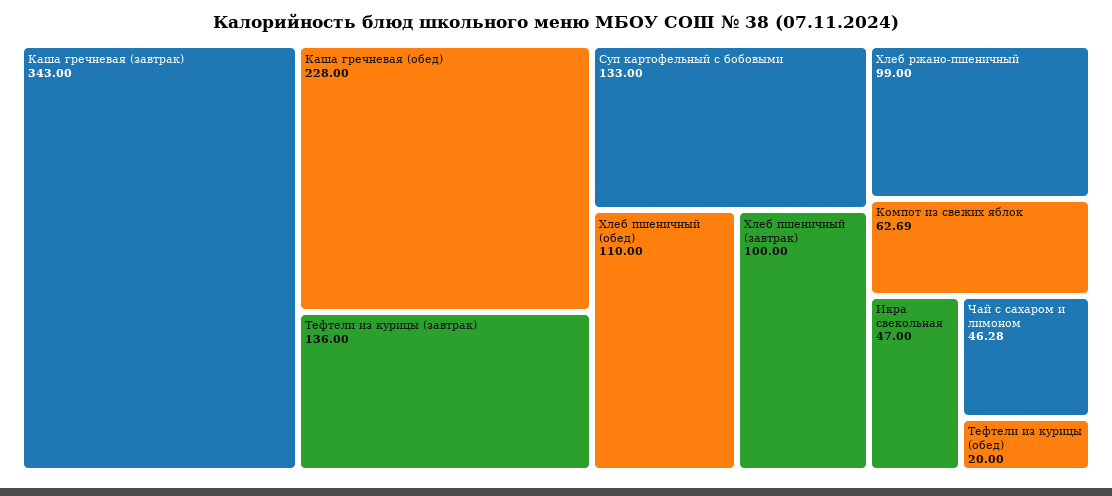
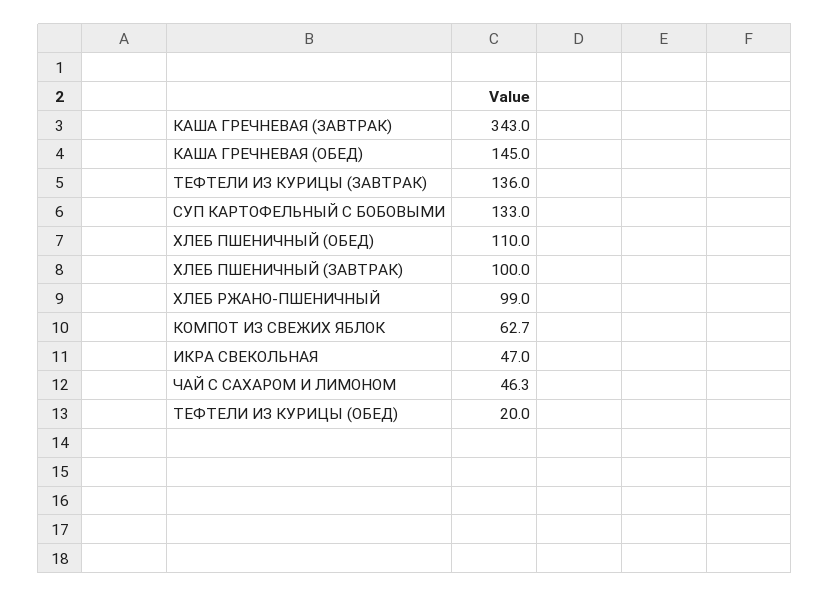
  {
    "Каша гречневая (завтрак)": 343,
-   "Каша гречневая (обед)": 228,
+   "Каша гречневая (обед)": 145,
    "Тефтели из курицы (завтрак)": 136,
    "Суп картофельный с бобовыми": 133,
    "Хлеб пшеничный (обед)": 110,
    "Хлеб пшеничный (завтрак)": 100,
    "Хлеб ржано-пшеничный": 99,
    "Компот из свежих яблок": 62.69,
    "Икра свекольная": 47,
    "Чай с сахаром и лимоном": 46.28,
    "Тефтели из курицы (обед)": 20
  }

